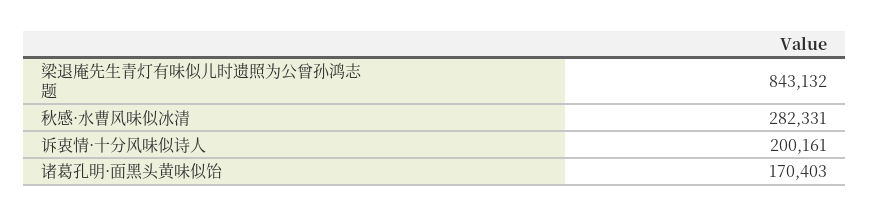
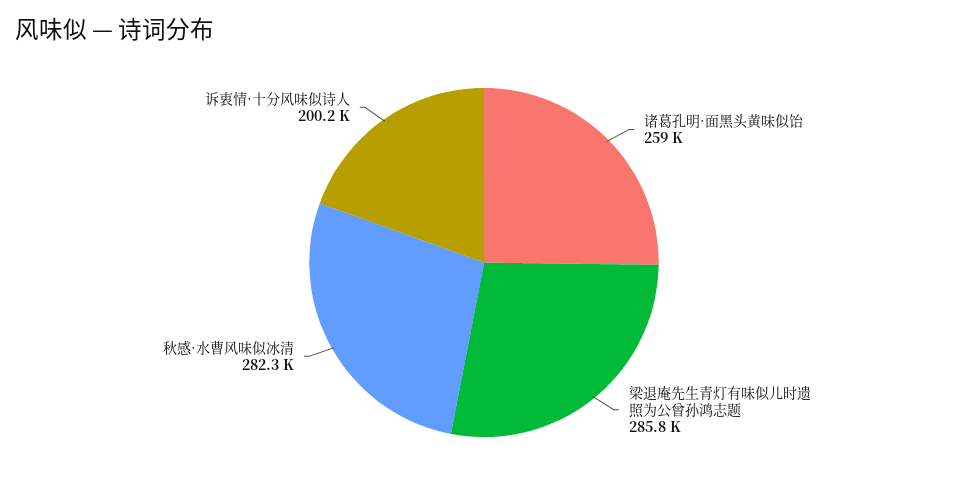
  {
-   "梁退庵先生青灯有味似儿时遗照为公曾孙鸿志题": 843132,
+   "梁退庵先生青灯有味似儿时遗照为公曾孙鸿志题": 285800,
    "秋感·水曹风味似冰清": 282331,
    "诉衷情·十分风味似诗人": 200161,
-   "诸葛孔明·面黑头黄味似饴": 170403
+   "诸葛孔明·面黑头黄味似饴": 259000
  }

